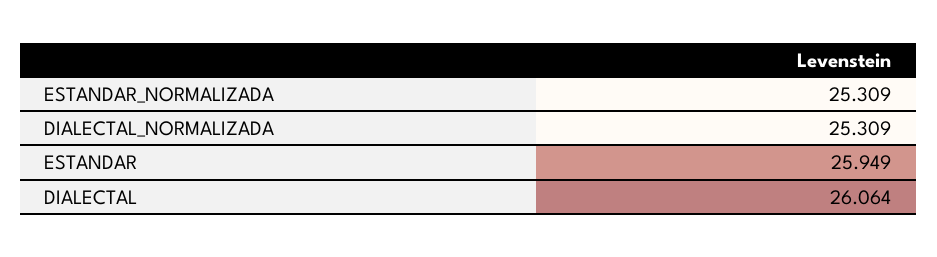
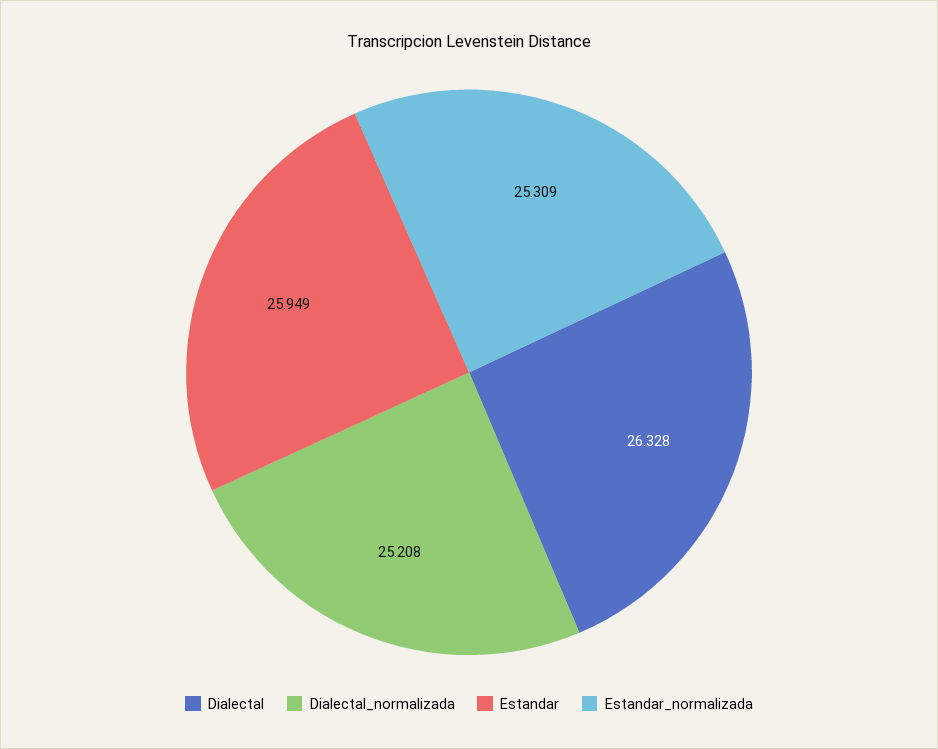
  {
    "ESTANDAR_NORMALIZADA": 25.309,
-   "DIALECTAL_NORMALIZADA": 25.309,
+   "DIALECTAL_NORMALIZADA": 25.208,
    "ESTANDAR": 25.949,
-   "DIALECTAL": 26.064
+   "DIALECTAL": 26.328
  }

